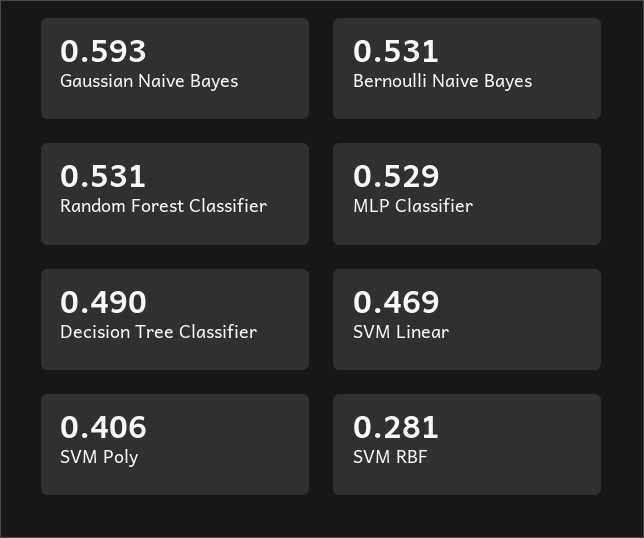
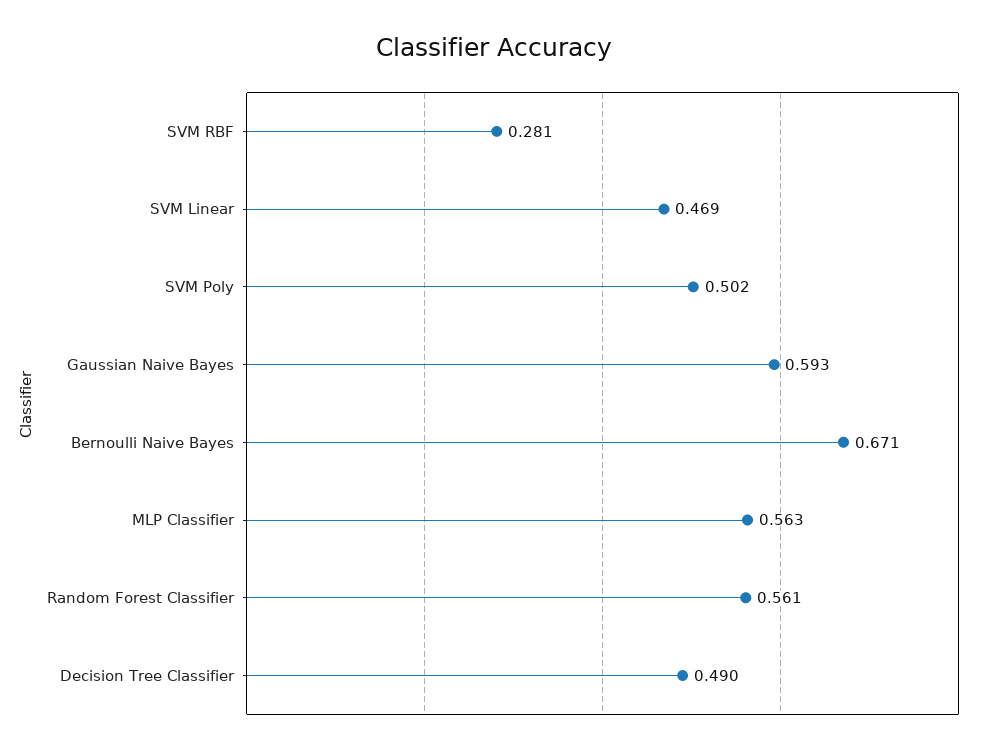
  {
    "Gaussian Naive Bayes": 0.593,
-   "Bernoulli Naive Bayes": 0.531,
+   "Bernoulli Naive Bayes": 0.671,
-   "Random Forest Classifier": 0.531,
+   "Random Forest Classifier": 0.561,
-   "MLP Classifier": 0.529,
+   "MLP Classifier": 0.563,
    "Decision Tree Classifier": 0.49,
    "SVM Linear": 0.469,
-   "SVM Poly": 0.406,
+   "SVM Poly": 0.502,
    "SVM RBF": 0.281
  }

